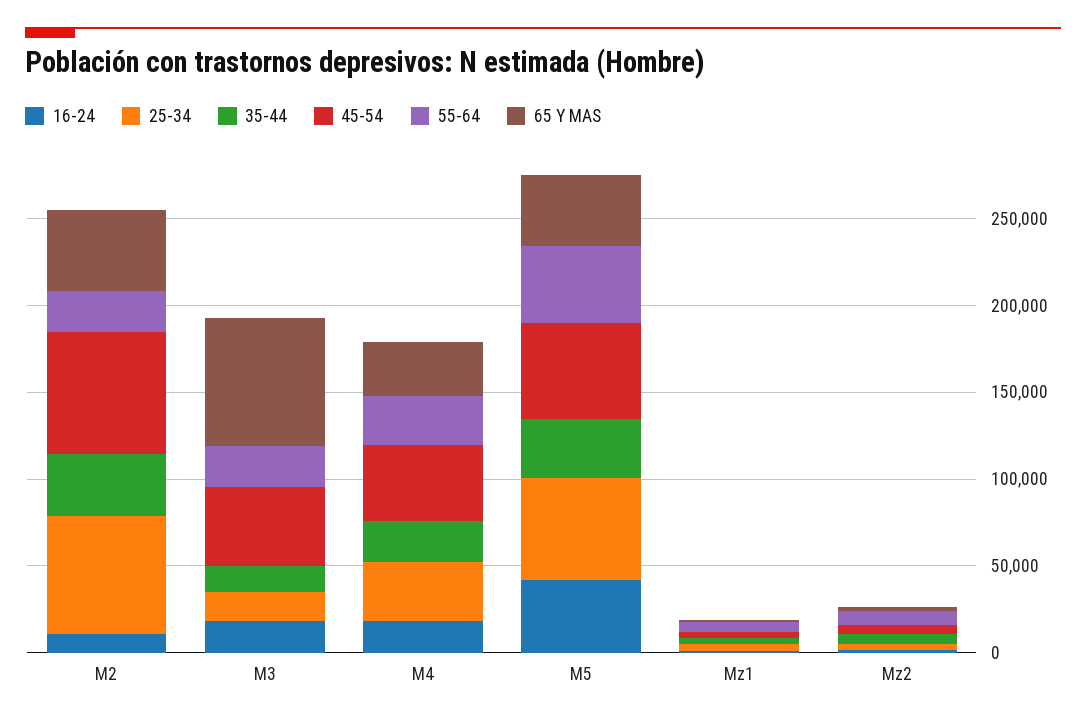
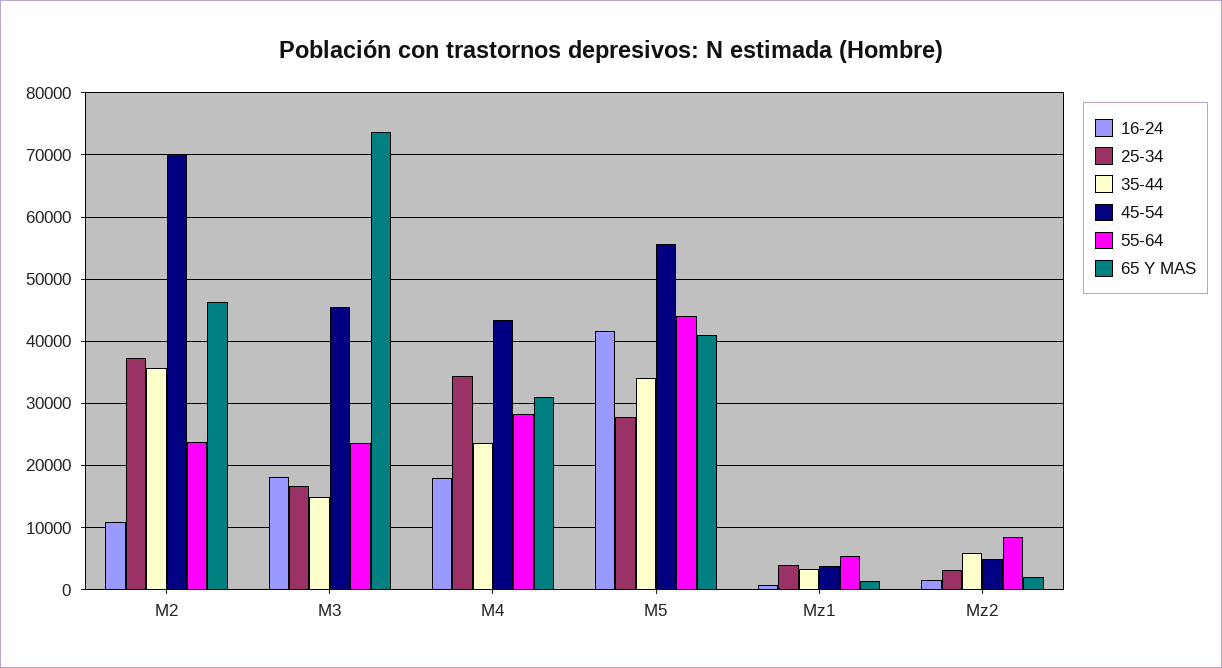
  {
    "16-24": {
      "M2": 11000,
      "M3": 18000,
      "M4": 18000,
      "M5": 42000,
      "Mz1": 1000,
      "Mz2": 2000
    },
    "25-34": {
-     "M2": 70000,
+     "M2": 37000,
      "M3": 17000,
      "M4": 34000,
-     "M5": 60000,
+     "M5": 28000,
      "Mz1": 4000,
      "Mz2": 3000
    },
    "35-44": {
      "M2": 36000,
      "M3": 15000,
      "M4": 24000,
      "M5": 34000,
      "Mz1": 3000,
      "Mz2": 6000
    },
    "45-54": {
      "M2": 70000,
      "M3": 45000,
      "M4": 43000,
      "M5": 56000,
      "Mz1": 4000,
      "Mz2": 5000
    },
    "55-64": {
      "M2": 24000,
      "M3": 24000,
      "M4": 28000,
      "M5": 44000,
      "Mz1": 5000,
      "Mz2": 9000
    },
    "65 Y MAS": {
      "M2": 46000,
      "M3": 74000,
      "M4": 31000,
      "M5": 41000,
      "Mz1": 1000,
      "Mz2": 2000
    }
  }

